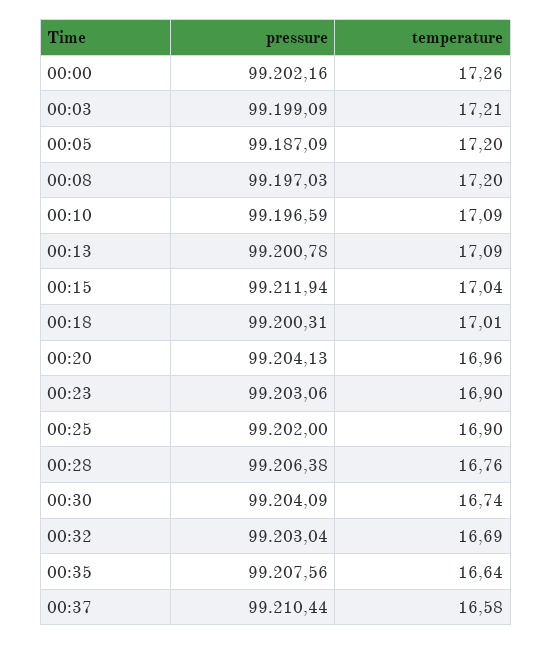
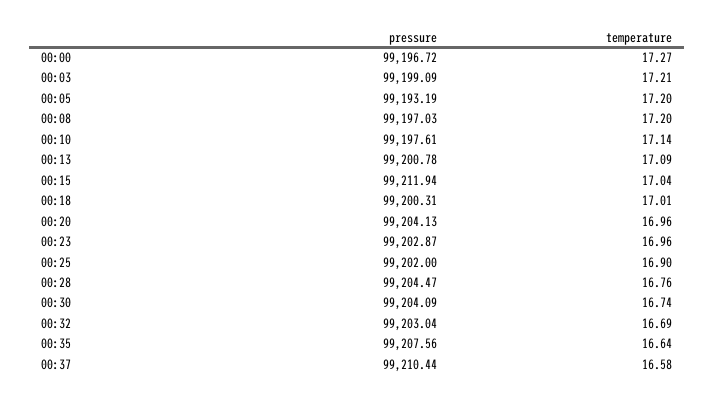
  {
    "pressure": {
-     "00:00": 99202.16,
+     "00:00": 99196.72,
      "00:03": 99199.09,
-     "00:05": 99187.09,
+     "00:05": 99193.19,
      "00:08": 99197.03,
-     "00:10": 99196.59,
+     "00:10": 99197.61,
      "00:13": 99200.78,
      "00:15": 99211.94,
      "00:18": 99200.31,
      "00:20": 99204.13,
-     "00:23": 99203.06,
+     "00:23": 99202.87,
      "00:25": 99202,
-     "00:28": 99206.38,
+     "00:28": 99204.47,
      "00:30": 99204.09,
      "00:32": 99203.04,
      "00:35": 99207.56,
      "00:37": 99210.44
    },
    "temperature": {
-     "00:00": 17.26,
+     "00:00": 17.27,
      "00:03": 17.21,
      "00:05": 17.2,
      "00:08": 17.2,
-     "00:10": 17.09,
+     "00:10": 17.14,
      "00:13": 17.09,
      "00:15": 17.04,
      "00:18": 17.01,
      "00:20": 16.96,
-     "00:23": 16.9,
+     "00:23": 16.96,
      "00:25": 16.9,
      "00:28": 16.76,
      "00:30": 16.74,
      "00:32": 16.69,
      "00:35": 16.64,
      "00:37": 16.58
    }
  }

